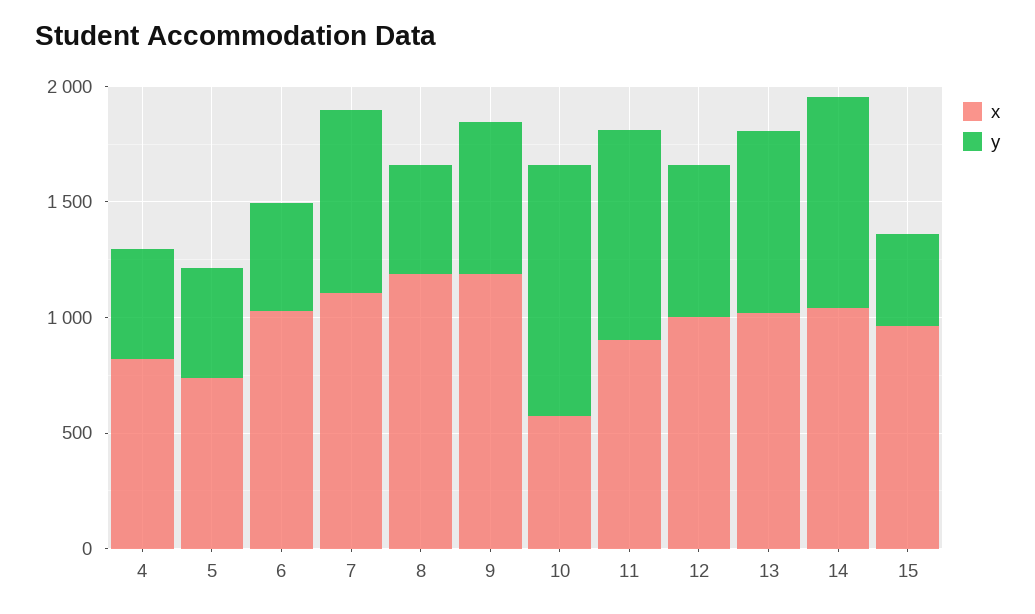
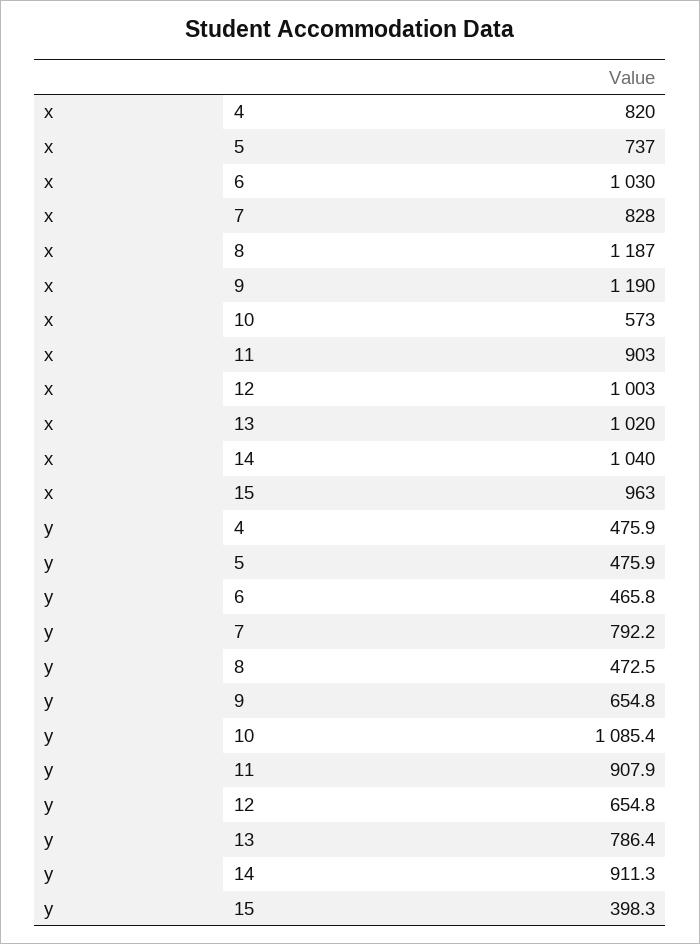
  {
    "x": {
      "4": 820,
      "5": 737,
      "6": 1030,
-     "7": 1100,
+     "7": 828,
      "8": 1187,
      "9": 1190,
      "10": 573,
      "11": 903,
      "12": 1003,
      "13": 1020,
      "14": 1040,
      "15": 963
    },
    "y": {
      "4": 475.9,
      "5": 475.9,
      "6": 465.8,
      "7": 792.2,
      "8": 472.5,
      "9": 654.8,
      "10": 1085.4,
      "11": 907.9,
      "12": 654.8,
      "13": 786.4,
      "14": 911.3,
      "15": 398.3
    }
  }

